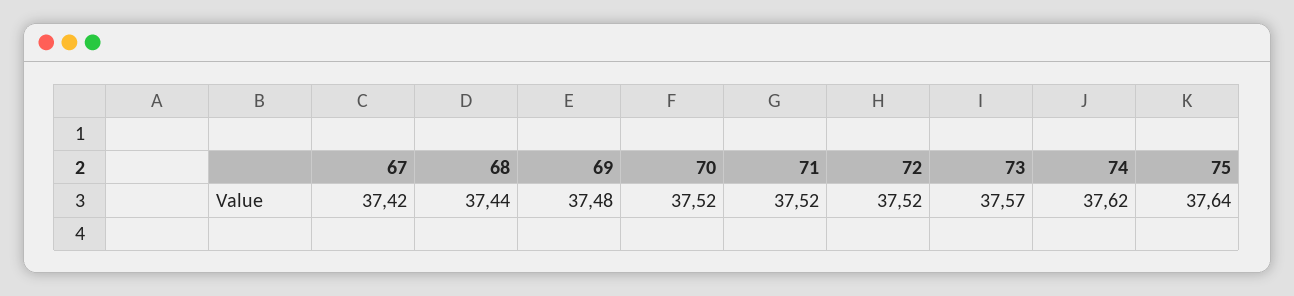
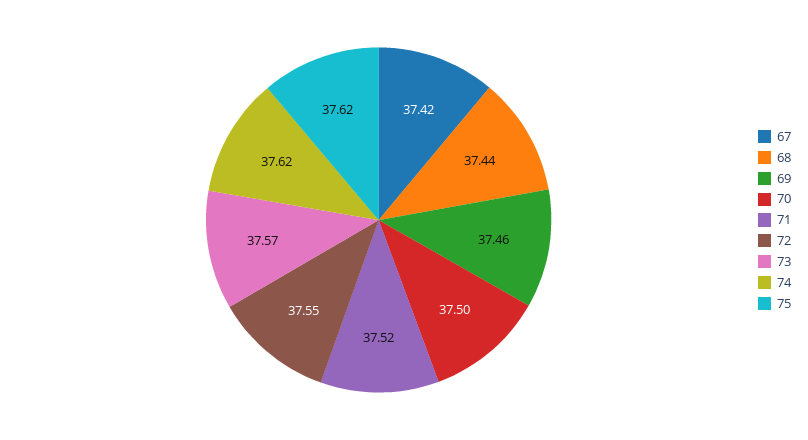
  {
    "67": 37.42,
    "68": 37.44,
-   "69": 37.48,
+   "69": 37.46,
-   "70": 37.52,
+   "70": 37.5,
    "71": 37.52,
-   "72": 37.52,
+   "72": 37.55,
    "73": 37.57,
    "74": 37.62,
-   "75": 37.64
+   "75": 37.62
  }

